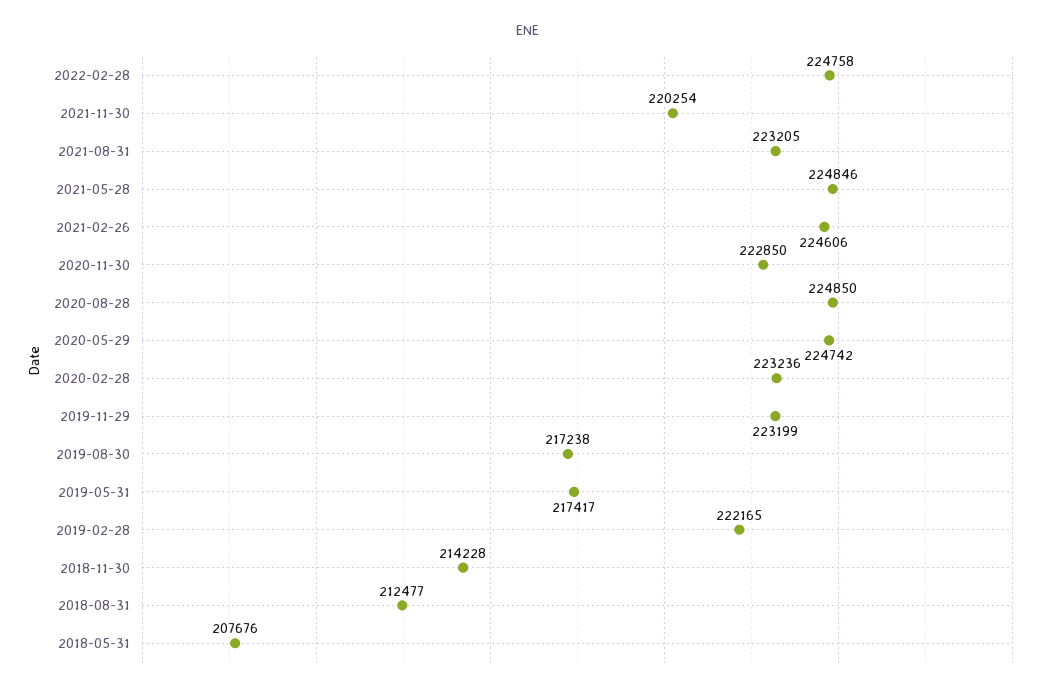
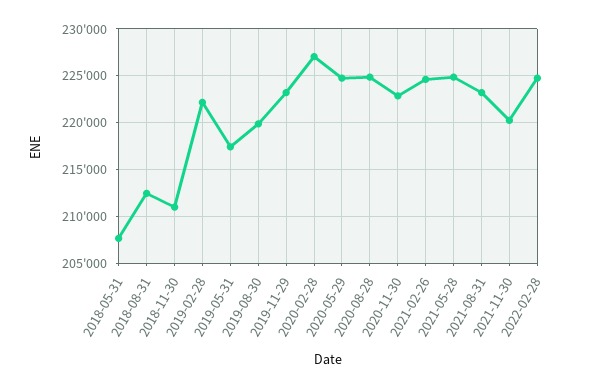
  {
    "2022-02-28": 224758,
    "2021-11-30": 220254,
    "2021-08-31": 223205,
    "2021-05-28": 224846,
    "2021-02-26": 224606,
    "2020-11-30": 222850,
    "2020-08-28": 224850,
    "2020-05-29": 224742,
-   "2020-02-28": 223236,
+   "2020-02-28": 227000,
    "2019-11-29": 223199,
-   "2019-08-30": 217238,
+   "2019-08-30": 220000,
    "2019-05-31": 217417,
    "2019-02-28": 222165,
-   "2018-11-30": 214228,
+   "2018-11-30": 211000,
    "2018-08-31": 212477,
    "2018-05-31": 207676
  }

